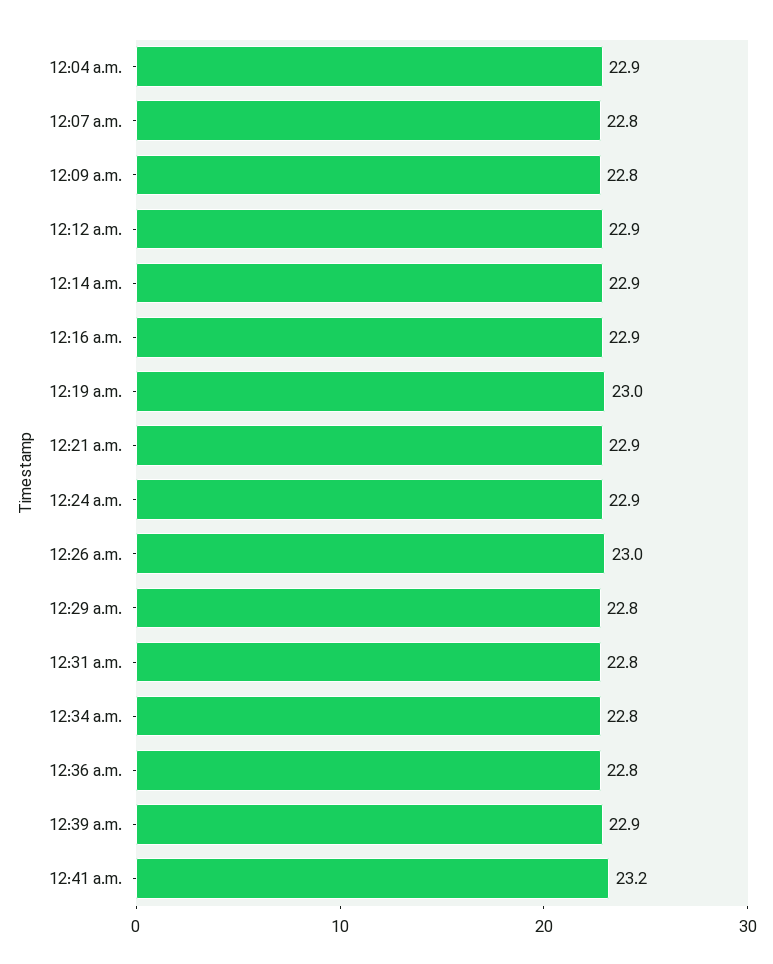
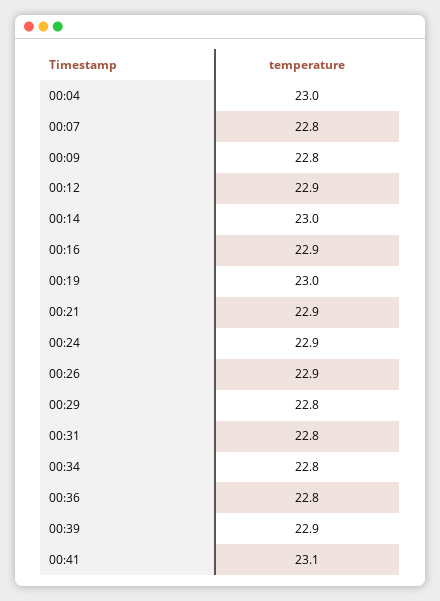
  {
-   "12:04 a.m.": 22.9,
+   "12:04 a.m.": 23,
    "12:07 a.m.": 22.8,
    "12:09 a.m.": 22.8,
    "12:12 a.m.": 22.9,
-   "12:14 a.m.": 22.9,
+   "12:14 a.m.": 23,
    "12:16 a.m.": 22.9,
    "12:19 a.m.": 23,
    "12:21 a.m.": 22.9,
    "12:24 a.m.": 22.9,
-   "12:26 a.m.": 23,
+   "12:26 a.m.": 22.9,
    "12:29 a.m.": 22.8,
    "12:31 a.m.": 22.8,
    "12:34 a.m.": 22.8,
    "12:36 a.m.": 22.8,
    "12:39 a.m.": 22.9,
-   "12:41 a.m.": 23.2
+   "12:41 a.m.": 23.1
  }

